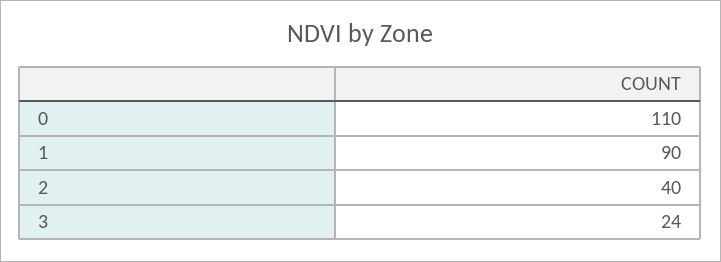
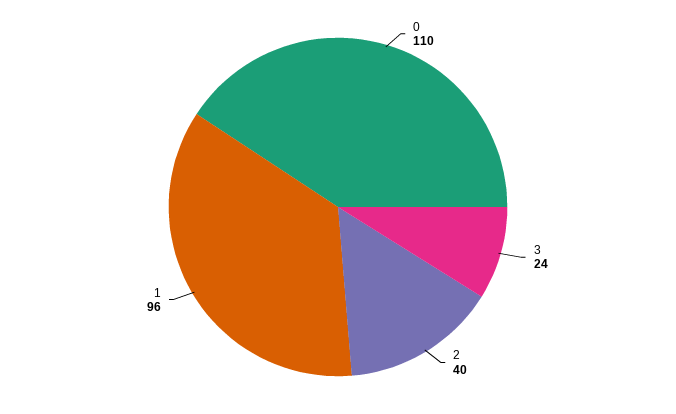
  {
    "0": 110,
-   "1": 90,
+   "1": 96,
    "2": 40,
    "3": 24
  }

